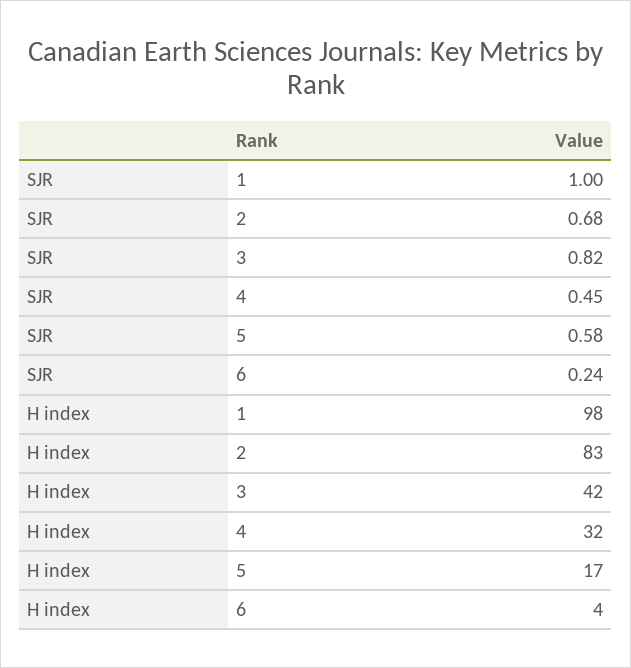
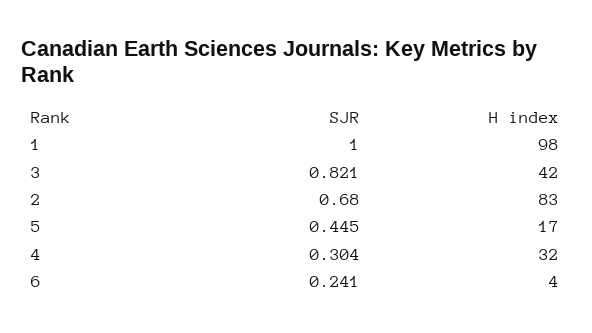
  {
    "SJR": {
      "1": 1,
      "2": 0.68,
      "3": 0.821,
-     "4": 0.45,
+     "4": 0.304,
-     "5": 0.58,
+     "5": 0.445,
      "6": 0.241
    },
    "H index": {
      "1": 98,
      "2": 83,
      "3": 42,
      "4": 32,
      "5": 17,
      "6": 4
    }
  }

